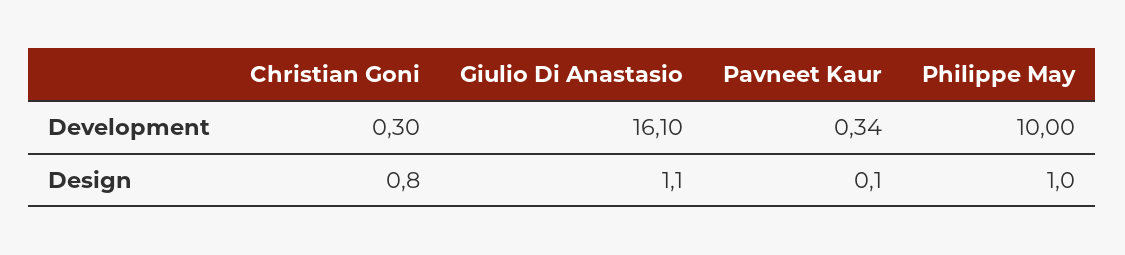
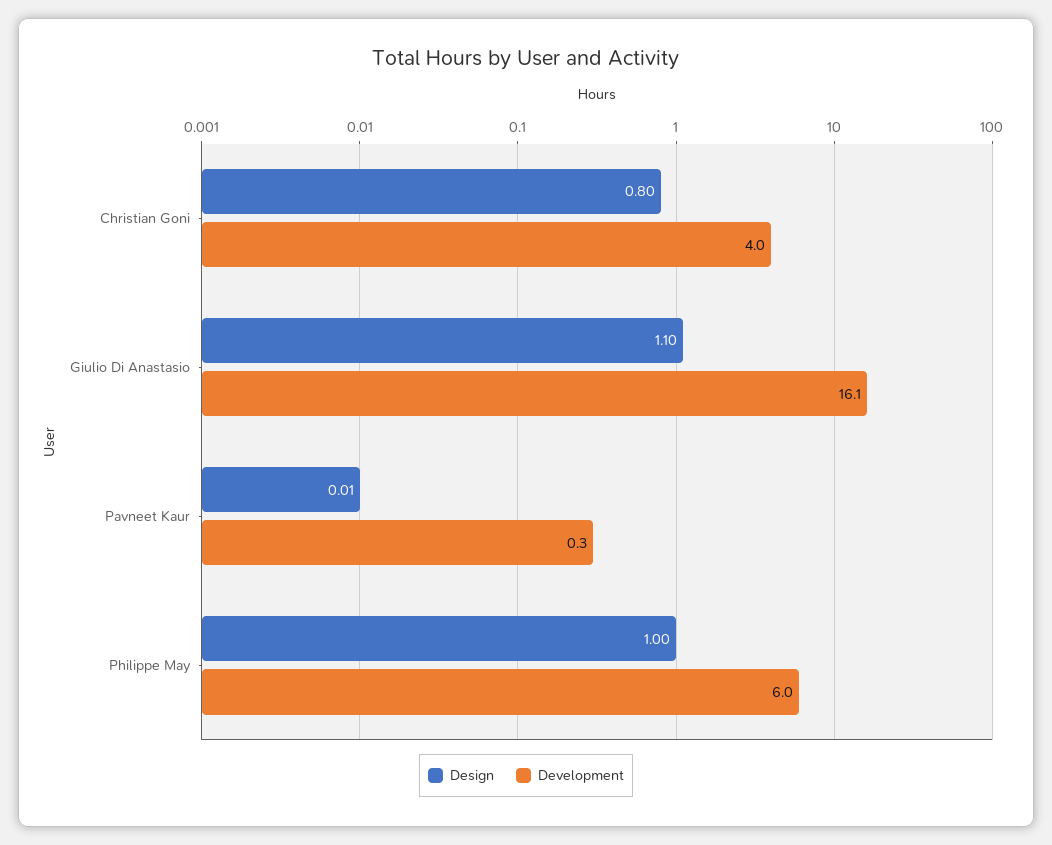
  {
    "Development": {
-     "Christian Goni": 0.3,
+     "Christian Goni": 4,
      "Giulio Di Anastasio": 16.1,
      "Pavneet Kaur": 0.34,
-     "Philippe May": 10
+     "Philippe May": 6
    },
    "Design": {
      "Christian Goni": 0.8,
      "Giulio Di Anastasio": 1.1,
-     "Pavneet Kaur": 0.1,
+     "Pavneet Kaur": 0.01,
      "Philippe May": 1
    }
  }

